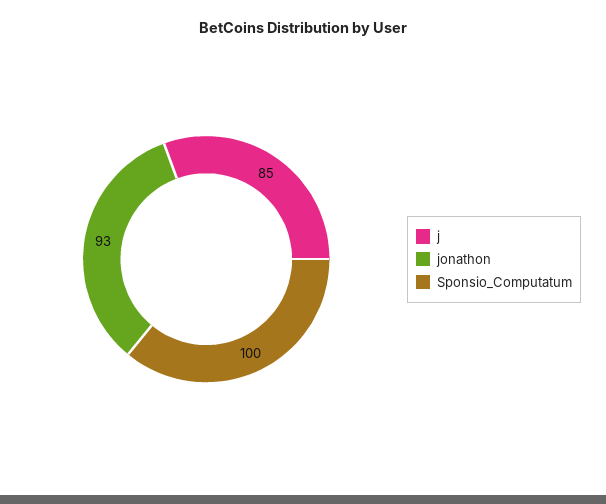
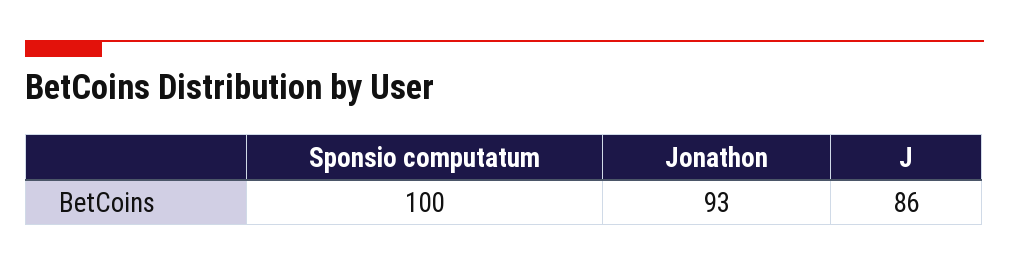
  {
-   "j": 85,
+   "j": 86,
    "jonathon": 93,
    "Sponsio_Computatum": 100
  }

